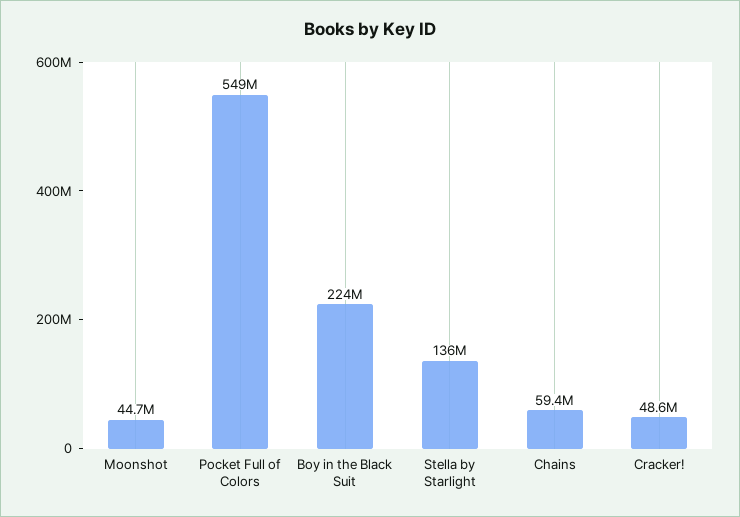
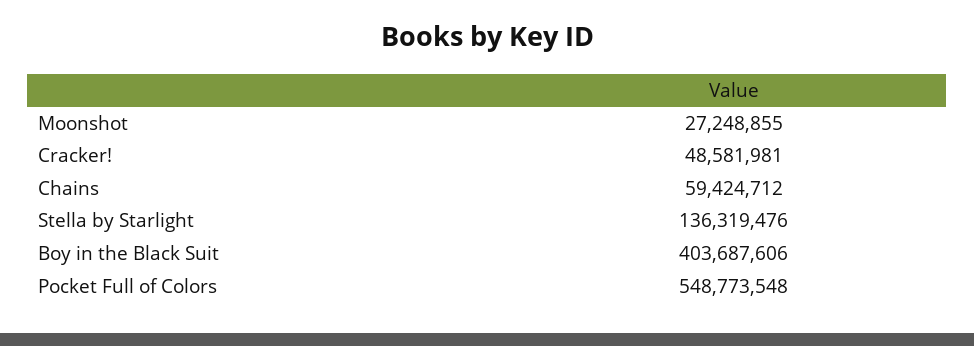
  {
-   "Moonshot": 44700000,
+   "Moonshot": 27248855,
    "Pocket Full of Colors": 548773548,
-   "Boy in the Black Suit": 224000000,
+   "Boy in the Black Suit": 403687606,
    "Stella by Starlight": 136319476,
    "Chains": 59424712,
    "Cracker!": 48581981
  }

